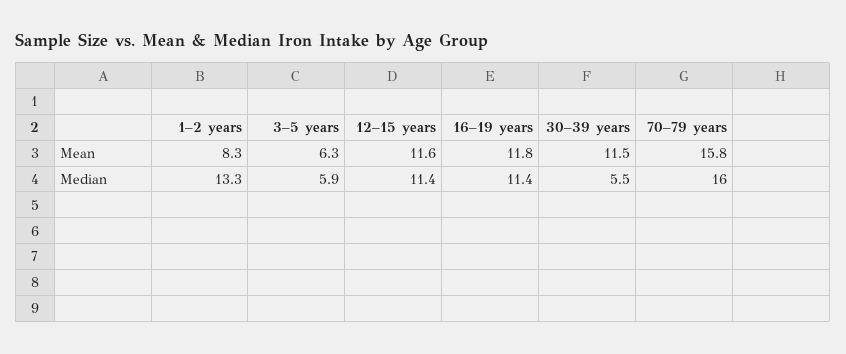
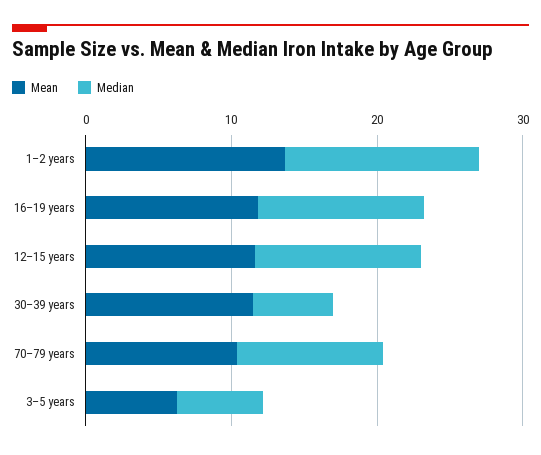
  {
    "Mean": {
-     "1–2 years": 8.3,
+     "1–2 years": 14,
      "3–5 years": 6.3,
      "12–15 years": 11.6,
      "16–19 years": 11.8,
      "30–39 years": 11.5,
-     "70–79 years": 15.8
+     "70–79 years": 10
    },
    "Median": {
      "1–2 years": 13.3,
      "3–5 years": 5.9,
      "12–15 years": 11.4,
      "16–19 years": 11.4,
      "30–39 years": 5.5,
-     "70–79 years": 16
+     "70–79 years": 10
    }
  }

